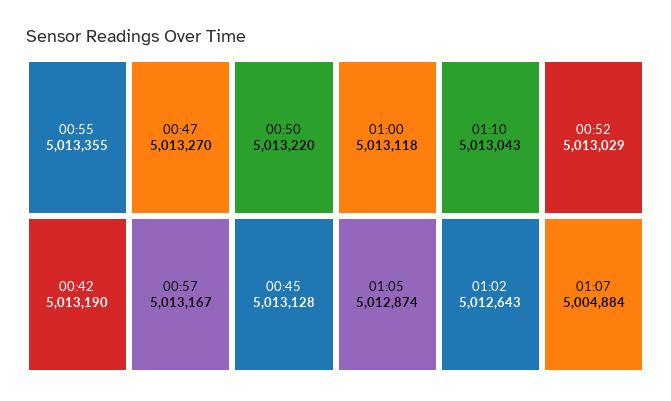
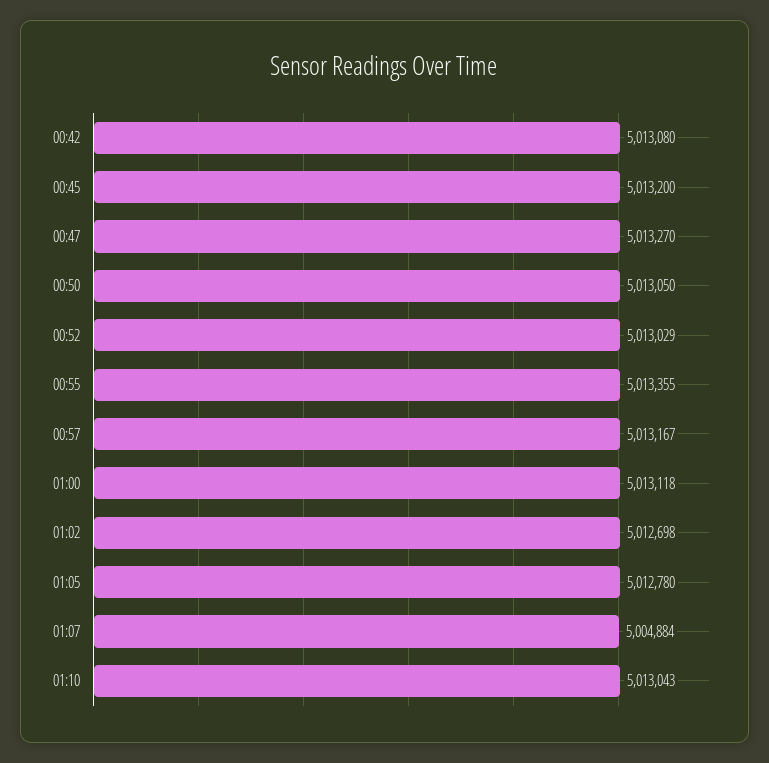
  {
    "00:55": 5013355,
    "00:47": 5013270,
-   "00:50": 5013220,
+   "00:50": 5013050,
-   "00:42": 5013190,
+   "00:42": 5013080,
    "00:57": 5013167,
-   "00:45": 5013128,
+   "00:45": 5013200,
    "01:00": 5013118,
    "01:10": 5013043,
    "00:52": 5013029,
-   "01:05": 5012874,
+   "01:05": 5012780,
-   "01:02": 5012643,
+   "01:02": 5012698,
    "01:07": 5004884
  }

